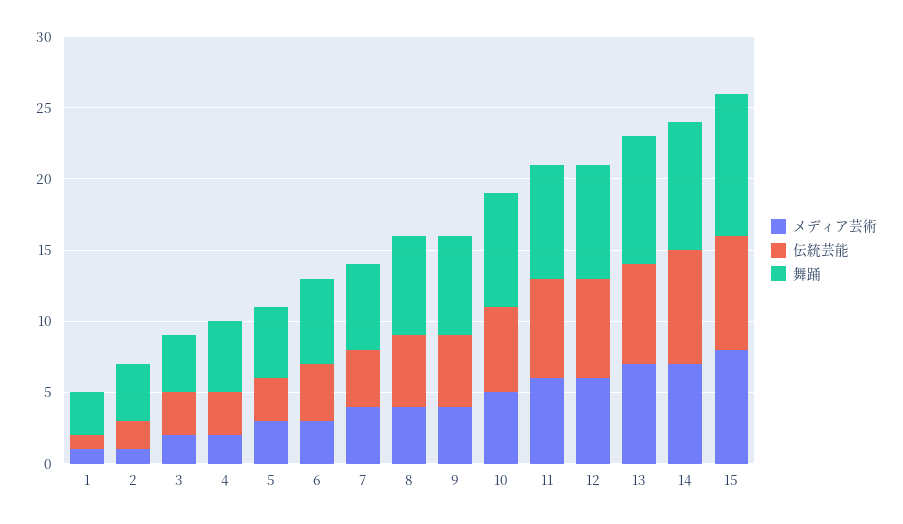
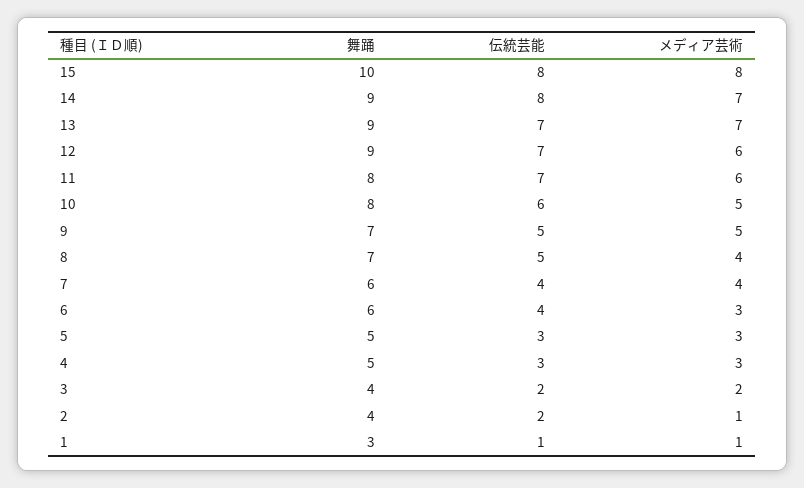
  {
    "メディア芸術": {
      "1": 1,
      "2": 1,
      "3": 2,
-     "4": 2,
+     "4": 3,
      "5": 3,
      "6": 3,
      "7": 4,
      "8": 4,
-     "9": 4,
+     "9": 5,
      "10": 5,
      "11": 6,
      "12": 6,
      "13": 7,
      "14": 7,
      "15": 8
    },
    "伝統芸能": {
      "1": 1,
      "2": 2,
-     "3": 3,
+     "3": 2,
      "4": 3,
      "5": 3,
      "6": 4,
      "7": 4,
      "8": 5,
      "9": 5,
      "10": 6,
      "11": 7,
      "12": 7,
      "13": 7,
      "14": 8,
      "15": 8
    },
    "舞踊": {
      "1": 3,
      "2": 4,
      "3": 4,
      "4": 5,
      "5": 5,
      "6": 6,
      "7": 6,
      "8": 7,
      "9": 7,
      "10": 8,
      "11": 8,
-     "12": 8,
+     "12": 9,
      "13": 9,
      "14": 9,
      "15": 10
    }
  }

